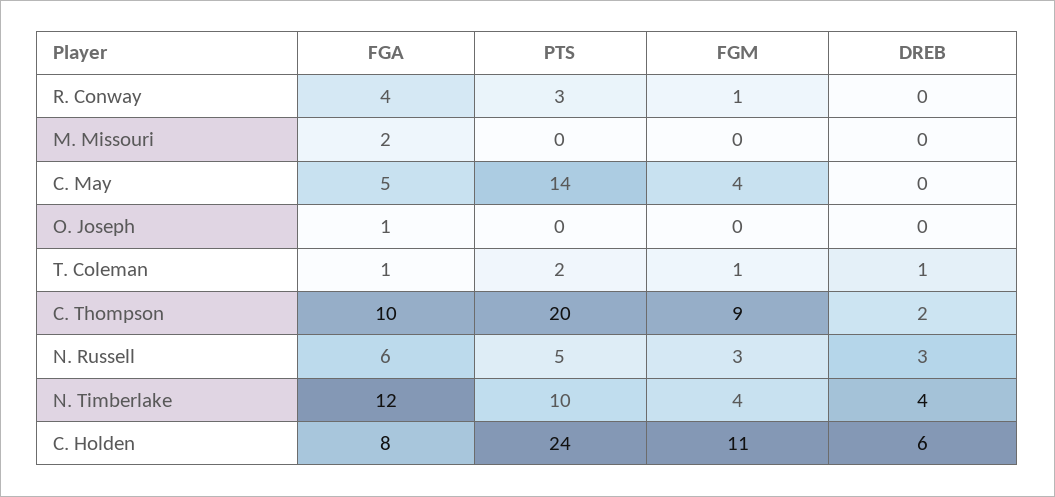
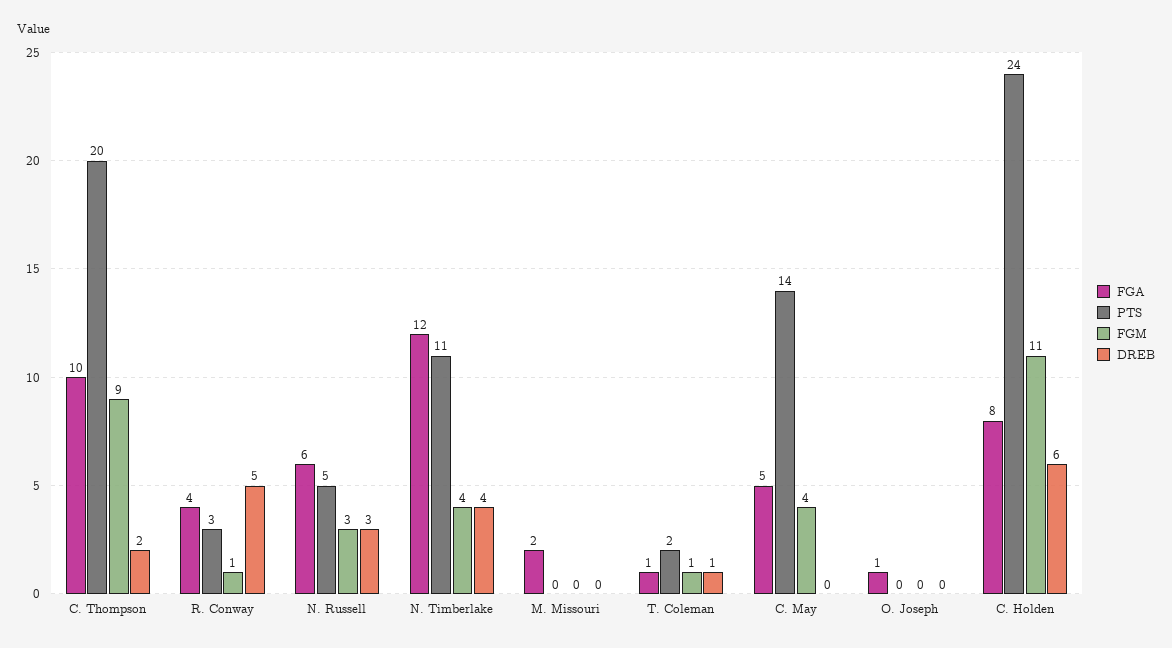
  {
    "FGA": {
      "R. Conway": 4,
      "M. Missouri": 2,
      "C. May": 5,
      "O. Joseph": 1,
      "T. Coleman": 1,
      "C. Thompson": 10,
      "N. Russell": 6,
      "N. Timberlake": 12,
      "C. Holden": 8
    },
    "PTS": {
      "R. Conway": 3,
      "M. Missouri": 0,
      "C. May": 14,
      "O. Joseph": 0,
      "T. Coleman": 2,
      "C. Thompson": 20,
      "N. Russell": 5,
-     "N. Timberlake": 10,
+     "N. Timberlake": 11,
      "C. Holden": 24
    },
    "FGM": {
      "R. Conway": 1,
      "M. Missouri": 0,
      "C. May": 4,
      "O. Joseph": 0,
      "T. Coleman": 1,
      "C. Thompson": 9,
      "N. Russell": 3,
      "N. Timberlake": 4,
      "C. Holden": 11
    },
    "DREB": {
-     "R. Conway": 0,
+     "R. Conway": 5,
      "M. Missouri": 0,
      "C. May": 0,
      "O. Joseph": 0,
      "T. Coleman": 1,
      "C. Thompson": 2,
      "N. Russell": 3,
      "N. Timberlake": 4,
      "C. Holden": 6
    }
  }

